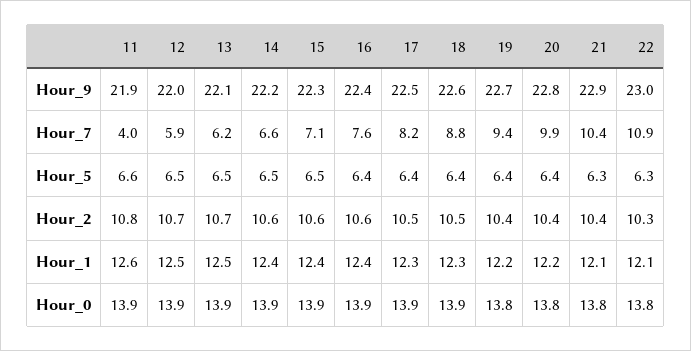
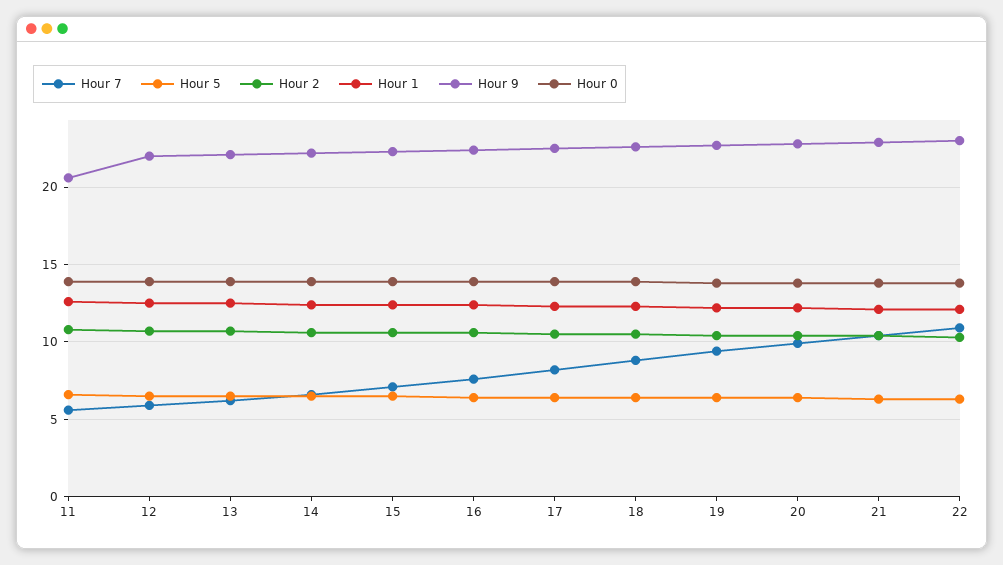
  {
    "Hour_9": {
-     "11": 21.9,
+     "11": 20.5,
      "12": 22,
      "13": 22.1,
      "14": 22.2,
      "15": 22.3,
      "16": 22.4,
      "17": 22.5,
      "18": 22.6,
      "19": 22.7,
      "20": 22.8,
      "21": 22.9,
      "22": 23
    },
    "Hour_7": {
-     "11": 4,
+     "11": 5.5,
      "12": 5.9,
      "13": 6.2,
      "14": 6.6,
      "15": 7.1,
      "16": 7.6,
      "17": 8.2,
      "18": 8.8,
      "19": 9.4,
      "20": 9.9,
      "21": 10.4,
      "22": 10.9
    },
    "Hour_5": {
      "11": 6.6,
      "12": 6.5,
      "13": 6.5,
      "14": 6.5,
      "15": 6.5,
      "16": 6.4,
      "17": 6.4,
      "18": 6.4,
      "19": 6.4,
      "20": 6.4,
      "21": 6.3,
      "22": 6.3
    },
    "Hour_2": {
      "11": 10.8,
      "12": 10.7,
      "13": 10.7,
      "14": 10.6,
      "15": 10.6,
      "16": 10.6,
      "17": 10.5,
      "18": 10.5,
      "19": 10.4,
      "20": 10.4,
      "21": 10.4,
      "22": 10.3
    },
    "Hour_1": {
      "11": 12.6,
      "12": 12.5,
      "13": 12.5,
      "14": 12.4,
      "15": 12.4,
      "16": 12.4,
      "17": 12.3,
      "18": 12.3,
      "19": 12.2,
      "20": 12.2,
      "21": 12.1,
      "22": 12.1
    },
    "Hour_0": {
      "11": 13.9,
      "12": 13.9,
      "13": 13.9,
      "14": 13.9,
      "15": 13.9,
      "16": 13.9,
      "17": 13.9,
      "18": 13.9,
      "19": 13.8,
      "20": 13.8,
      "21": 13.8,
      "22": 13.8
    }
  }

